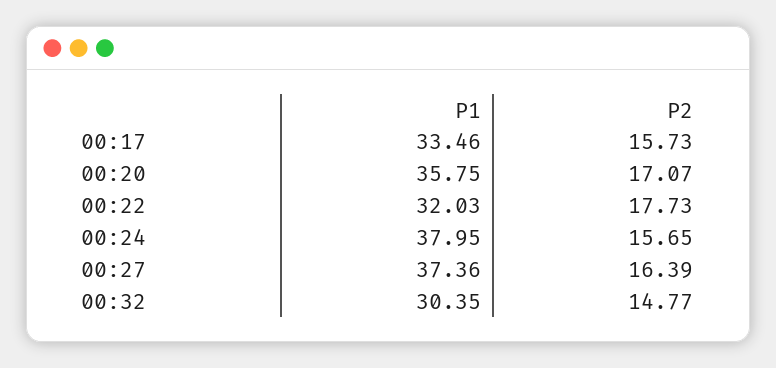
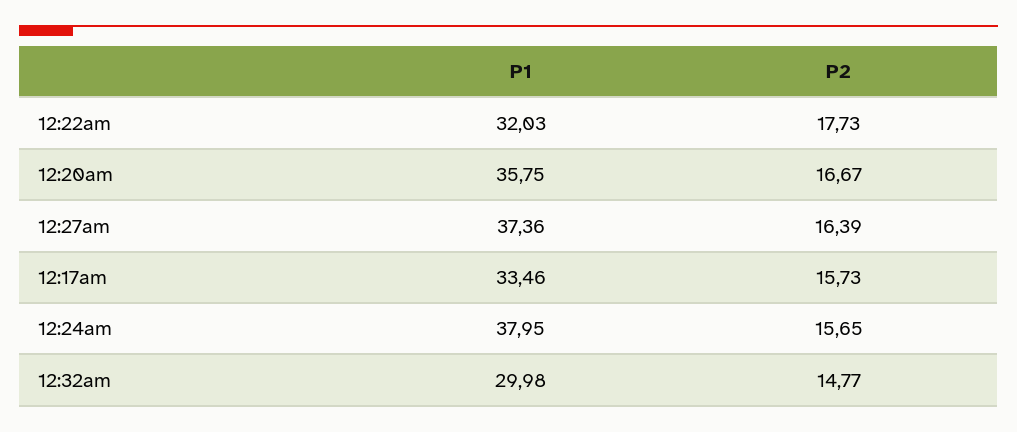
  {
    "P1": {
      "00:17": 33.46,
      "00:20": 35.75,
      "00:22": 32.03,
      "00:24": 37.95,
      "00:27": 37.36,
-     "00:32": 30.35
+     "00:32": 29.98
    },
    "P2": {
      "00:17": 15.73,
-     "00:20": 17.07,
+     "00:20": 16.67,
      "00:22": 17.73,
      "00:24": 15.65,
      "00:27": 16.39,
      "00:32": 14.77
    }
  }

